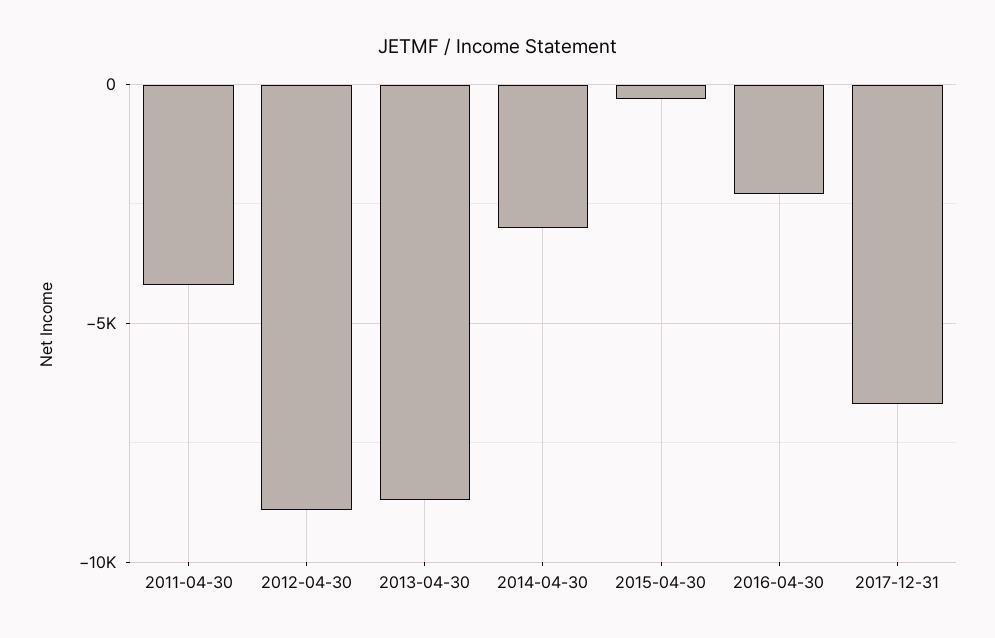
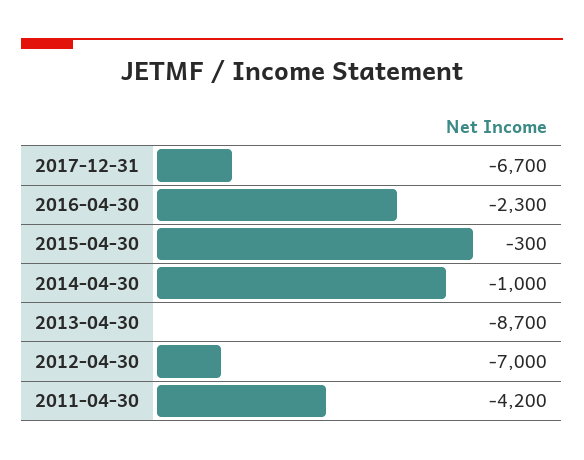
  {
    "2011-04-30": -4200,
-   "2012-04-30": -9000,
+   "2012-04-30": -7000,
    "2013-04-30": -8700,
-   "2014-04-30": -3000,
+   "2014-04-30": -1000,
    "2015-04-30": -300,
    "2016-04-30": -2300,
    "2017-12-31": -6700
  }

